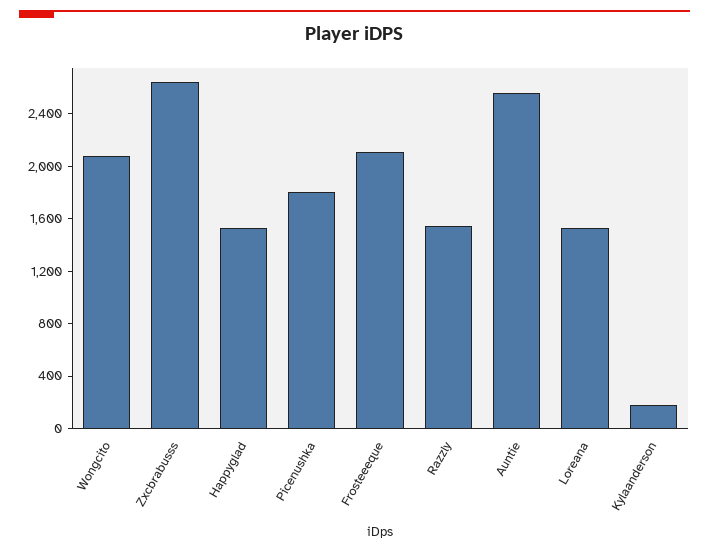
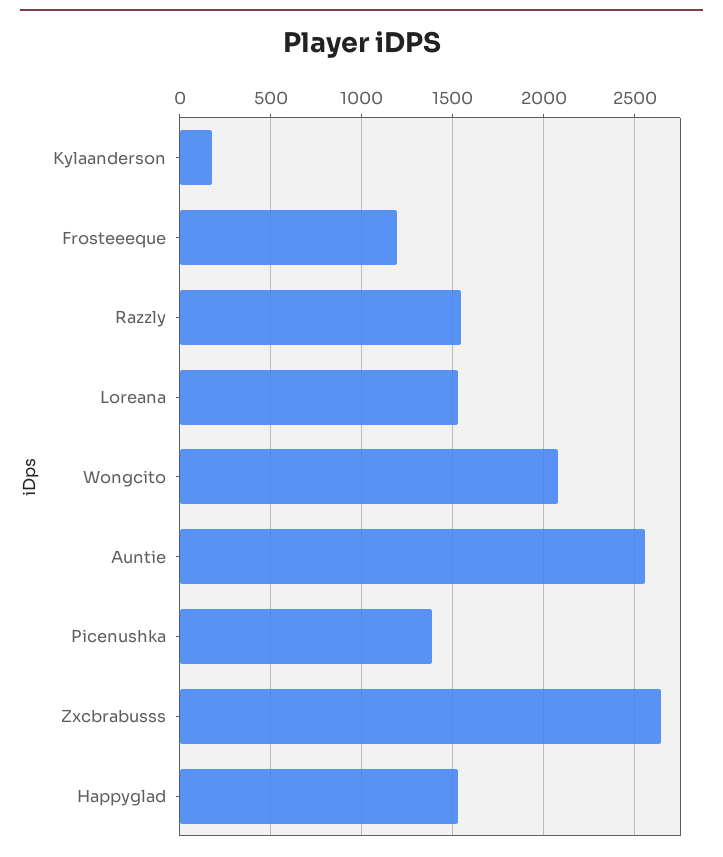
  {
    "Wongcito": 2100,
    "Zxcbrabusss": 2650,
    "Happyglad": 1550,
-   "Picenushka": 1800,
+   "Picenushka": 1400,
-   "Frosteeeque": 2100,
+   "Frosteeeque": 1200,
    "Razzly": 1550,
    "Auntie": 2550,
    "Loreana": 1550,
    "Kylaanderson": 200
  }

